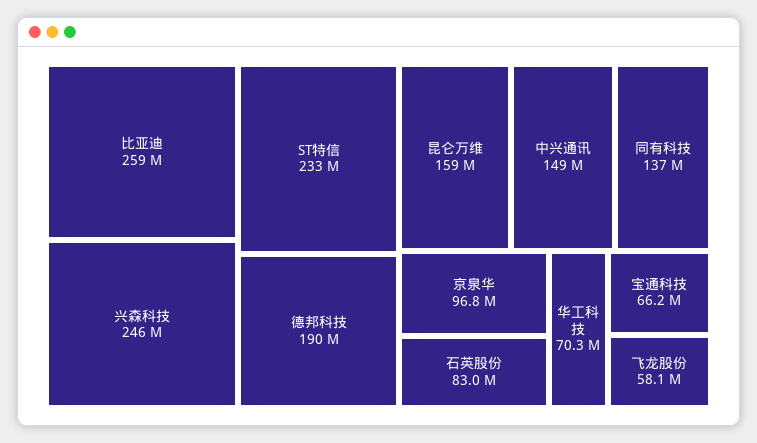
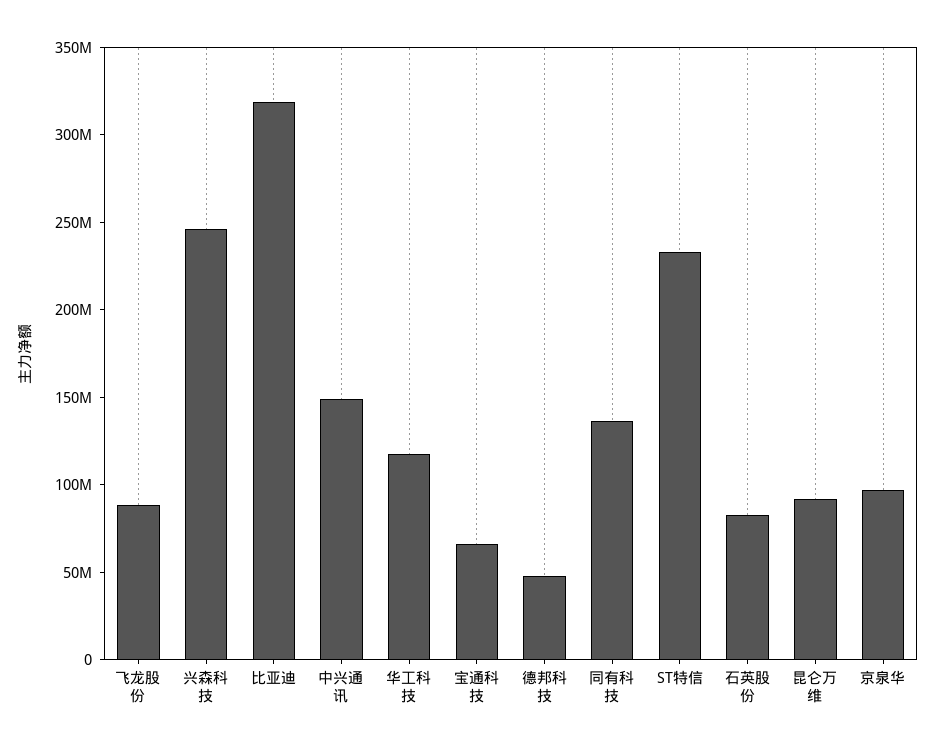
  {
-   "比亚迪": 259000000,
+   "比亚迪": 320000000,
    "兴森科技": 246000000,
    "ST特信": 233000000,
-   "德邦科技": 190000000,
+   "德邦科技": 50000000,
-   "昆仑万维": 159000000,
+   "昆仑万维": 90000000,
    "中兴通讯": 149000000,
    "同有科技": 137000000,
    "京泉华": 96800000,
    "石英股份": 83000000,
-   "华工科技": 70300000,
+   "华工科技": 120000000,
    "宝通科技": 66200000,
-   "飞龙股份": 58100000
+   "飞龙股份": 90000000
  }

